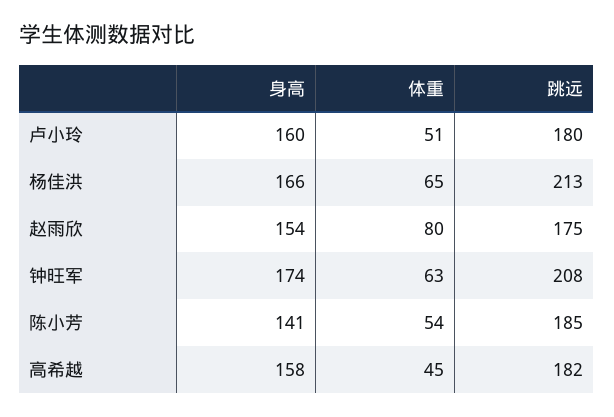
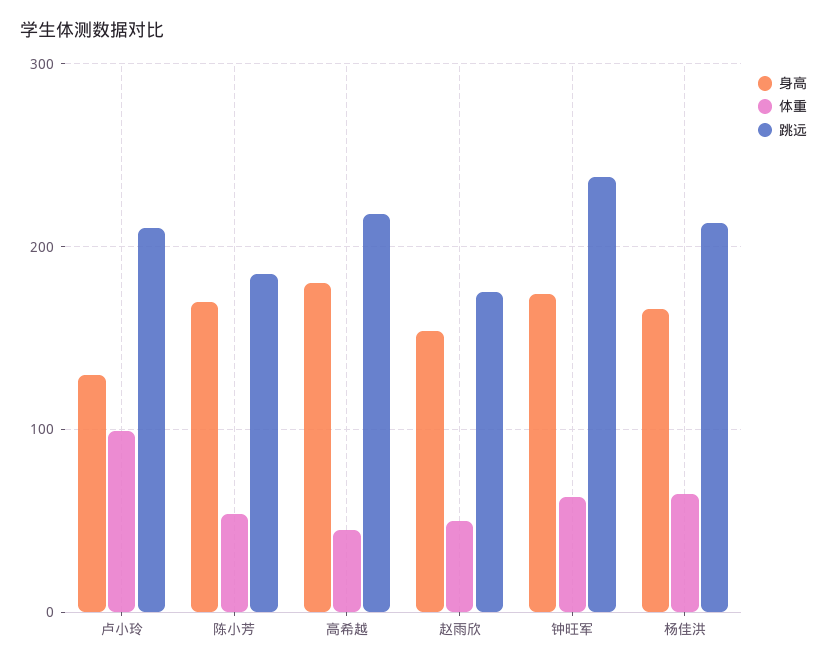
  {
    "身高": {
-     "卢小玲": 160,
+     "卢小玲": 130,
      "杨佳洪": 166,
      "赵雨欣": 154,
      "钟旺军": 174,
-     "陈小芳": 141,
+     "陈小芳": 170,
-     "高希越": 158
+     "高希越": 180
    },
    "体重": {
-     "卢小玲": 51,
+     "卢小玲": 100,
      "杨佳洪": 65,
-     "赵雨欣": 80,
+     "赵雨欣": 50,
      "钟旺军": 63,
      "陈小芳": 54,
      "高希越": 45
    },
    "跳远": {
-     "卢小玲": 180,
+     "卢小玲": 210,
      "杨佳洪": 213,
      "赵雨欣": 175,
-     "钟旺军": 208,
+     "钟旺军": 240,
      "陈小芳": 185,
-     "高希越": 182
+     "高希越": 220
    }
  }

